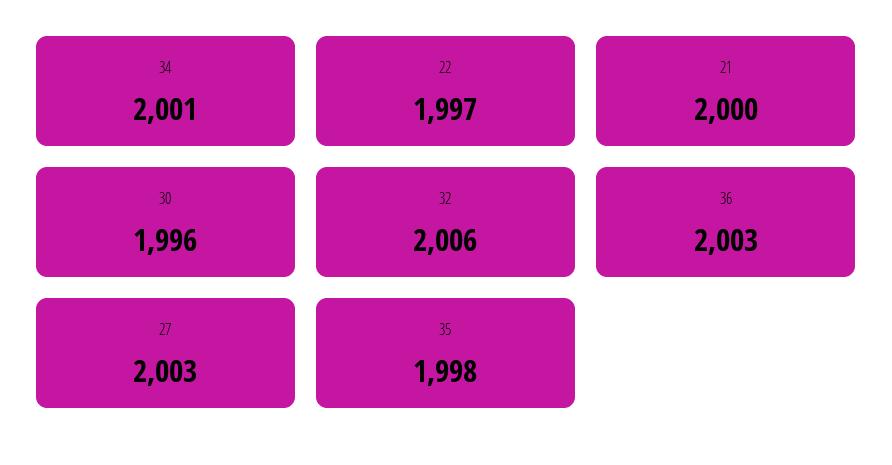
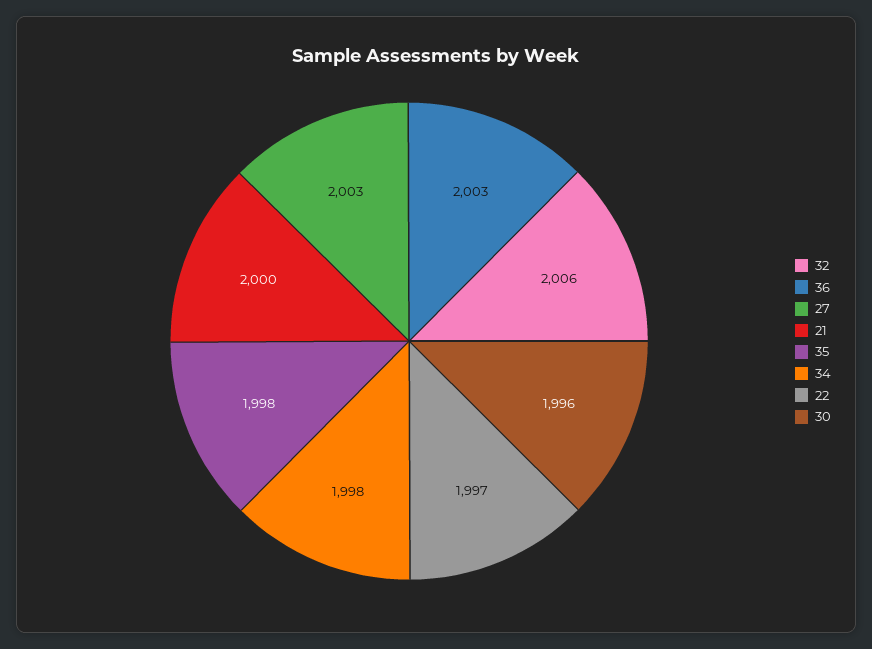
  {
-   "34": 2001,
+   "34": 1998,
    "22": 1997,
    "21": 2000,
    "30": 1996,
    "32": 2006,
    "36": 2003,
    "27": 2003,
    "35": 1998
  }

